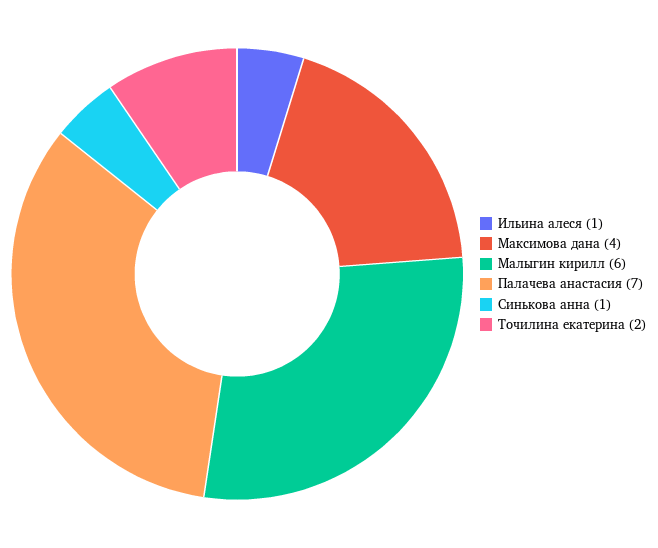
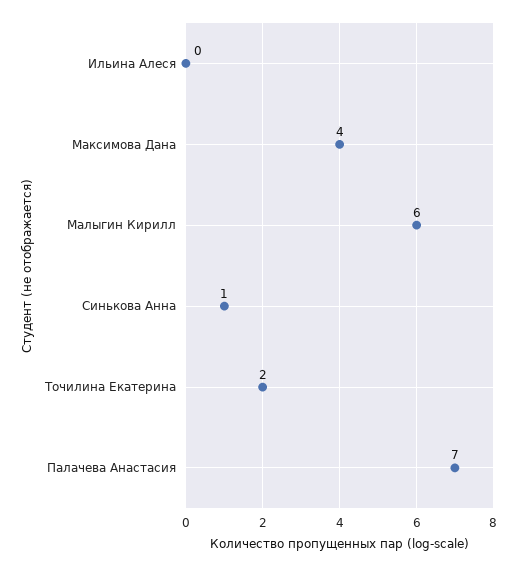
  {
-   "Ильина алеся": 1,
+   "Ильина алеся": 0,
    "Максимова дана": 4,
    "Малыгин кирилл": 6,
    "Палачева анастасия": 7,
    "Синькова анна": 1,
    "Точилина екатерина": 2
  }

